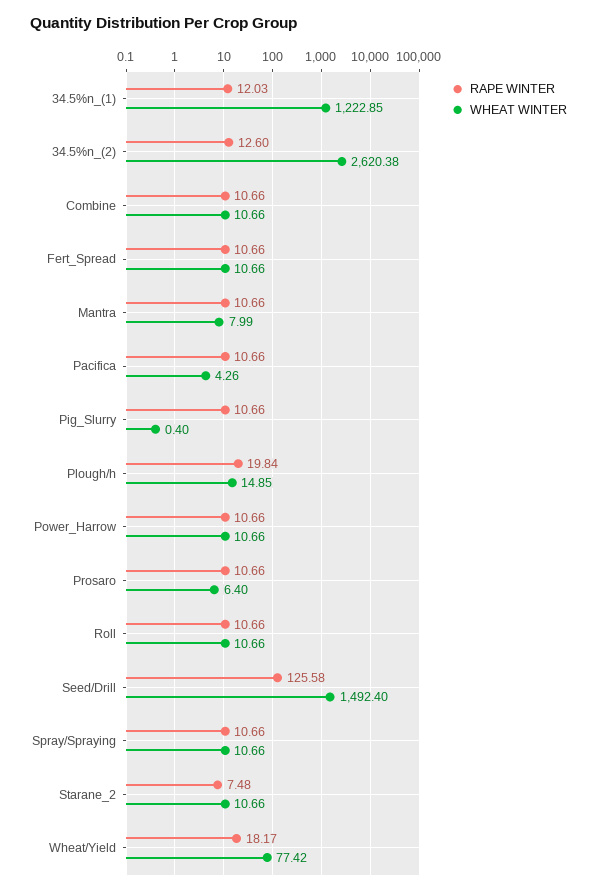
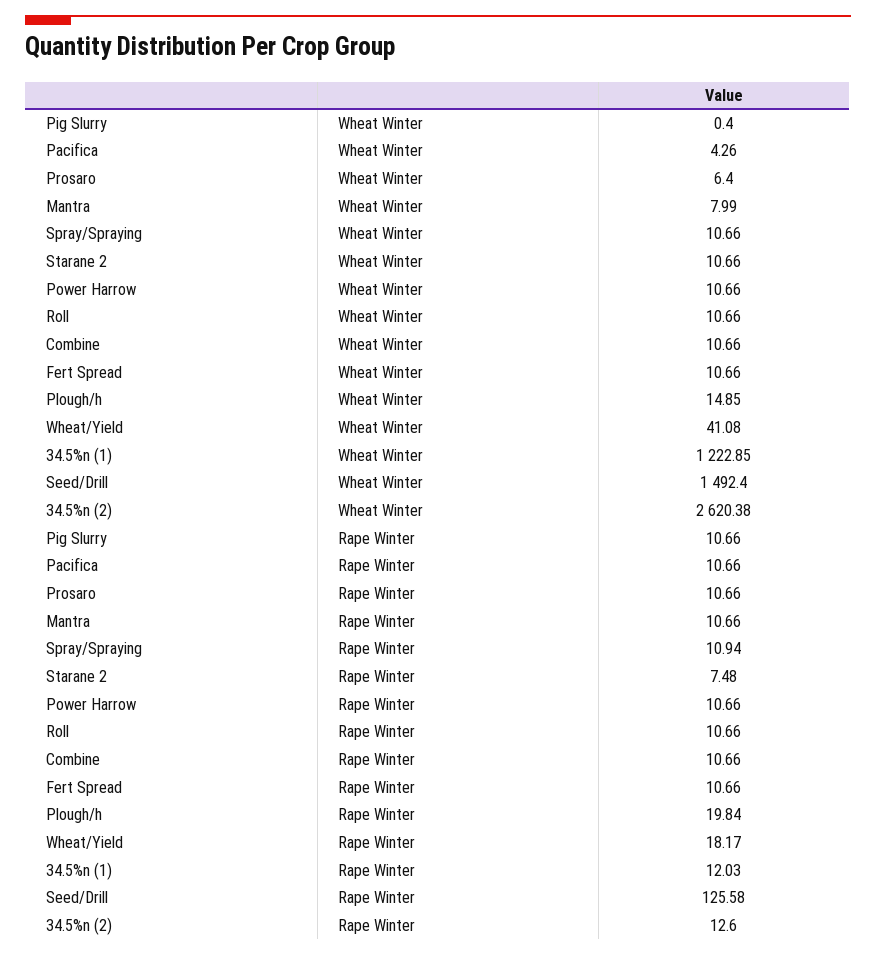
  {
    "RAPE WINTER": {
      "34.5%n_(1)": 12.03,
      "34.5%n_(2)": 12.6,
      "Combine": 10.66,
      "Fert_Spread": 10.66,
      "Mantra": 10.66,
      "Pacifica": 10.66,
      "Pig_Slurry": 10.66,
      "Plough/h": 19.84,
      "Power_Harrow": 10.66,
      "Prosaro": 10.66,
      "Roll": 10.66,
      "Seed/Drill": 125.58,
-     "Spray/Spraying": 10.66,
+     "Spray/Spraying": 10.94,
      "Starane_2": 7.48,
      "Wheat/Yield": 18.17
    },
    "WHEAT WINTER": {
      "34.5%n_(1)": 1222.85,
      "34.5%n_(2)": 2620.38,
      "Combine": 10.66,
      "Fert_Spread": 10.66,
      "Mantra": 7.99,
      "Pacifica": 4.26,
      "Pig_Slurry": 0.4,
      "Plough/h": 14.85,
      "Power_Harrow": 10.66,
      "Prosaro": 6.4,
      "Roll": 10.66,
      "Seed/Drill": 1492.4,
      "Spray/Spraying": 10.66,
      "Starane_2": 10.66,
-     "Wheat/Yield": 77.42
+     "Wheat/Yield": 41.08
    }
  }

